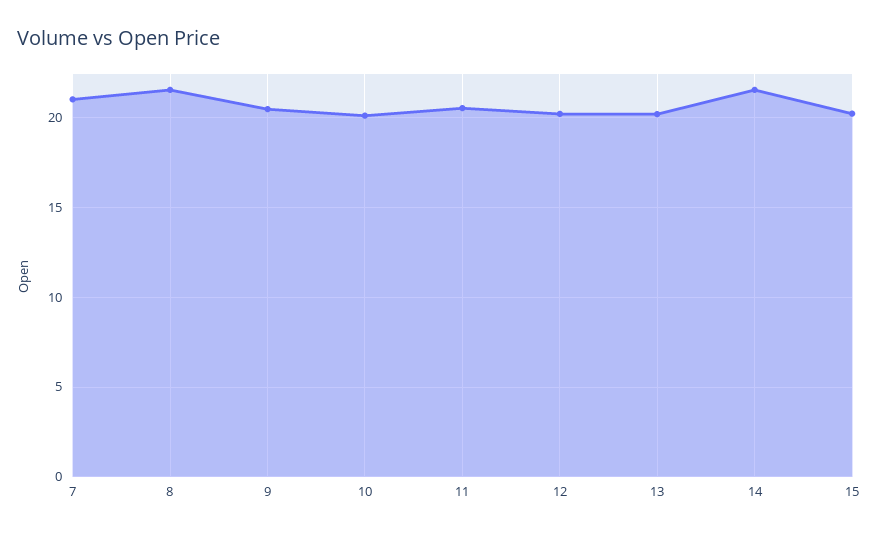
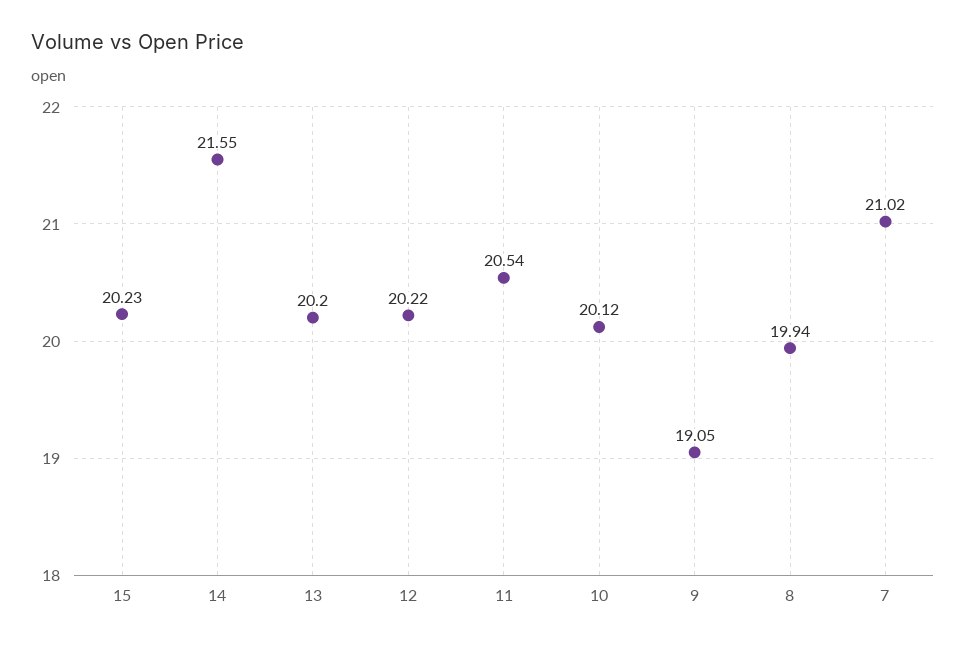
  {
    "7": 21.02,
-   "8": 21.5,
+   "8": 19.94,
-   "9": 20.5,
+   "9": 19.05,
    "10": 20.12,
    "11": 20.54,
    "12": 20.22,
    "13": 20.2,
    "14": 21.55,
    "15": 20.23
  }

